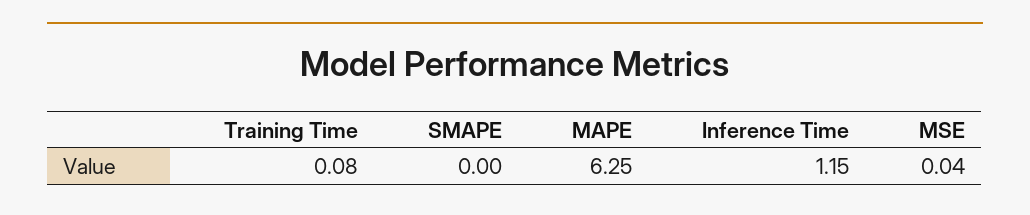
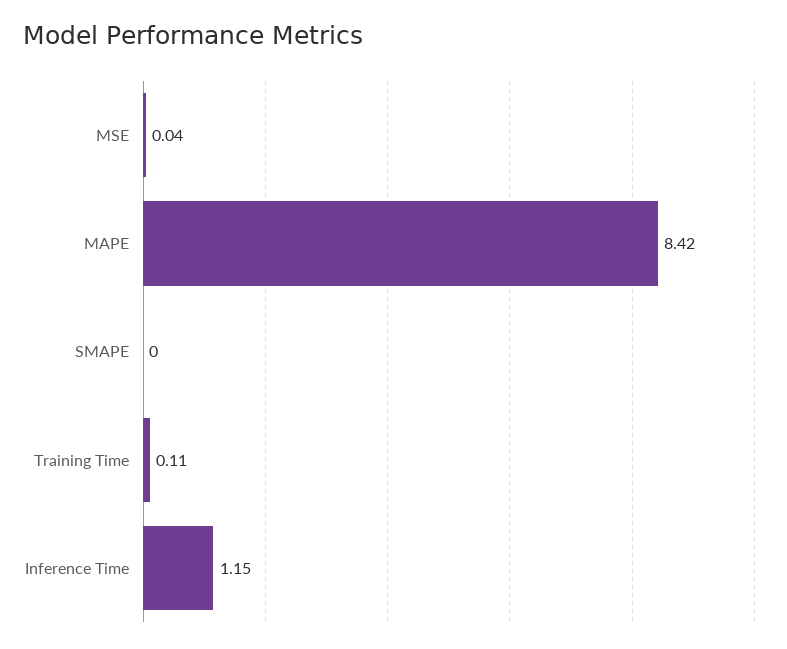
  {
-   "Training Time": 0.08,
+   "Training Time": 0.11,
    "SMAPE": 0,
-   "MAPE": 6.25,
+   "MAPE": 8.42,
    "Inference Time": 1.15,
    "MSE": 0.04
  }

